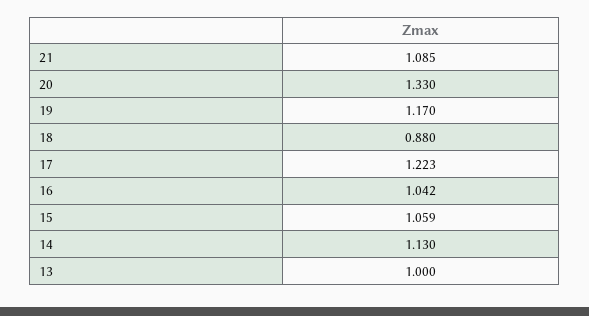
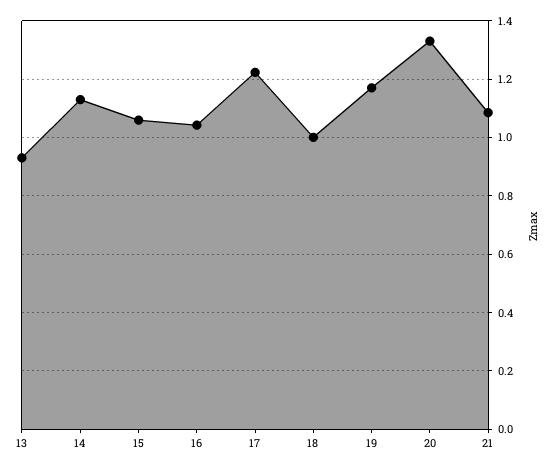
  {
    "21": 1.085,
    "20": 1.33,
    "19": 1.17,
-   "18": 0.88,
+   "18": 1,
    "17": 1.223,
    "16": 1.042,
    "15": 1.059,
    "14": 1.13,
-   "13": 1
+   "13": 0.925
  }

